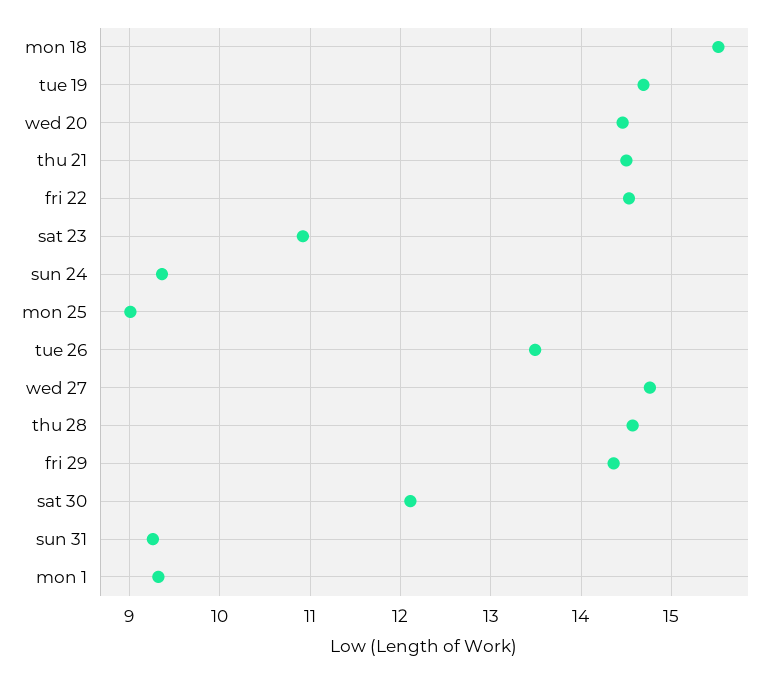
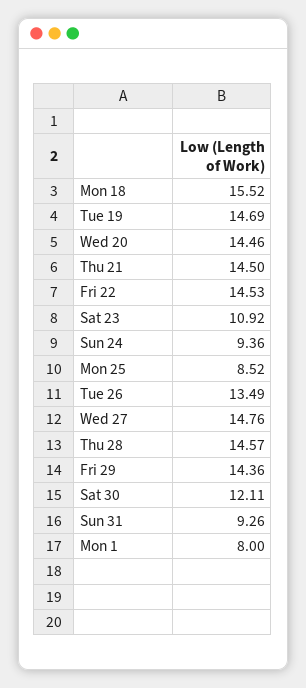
  {
    "mon 18": 15.52,
    "tue 19": 14.69,
    "wed 20": 14.46,
    "thu 21": 14.5,
    "fri 22": 14.53,
    "sat 23": 10.92,
    "sun 24": 9.36,
-   "mon 25": 9,
+   "mon 25": 8.52,
    "tue 26": 13.49,
    "wed 27": 14.76,
    "thu 28": 14.57,
    "fri 29": 14.36,
    "sat 30": 12.11,
    "sun 31": 9.26,
-   "mon 1": 9.3
+   "mon 1": 8
  }

